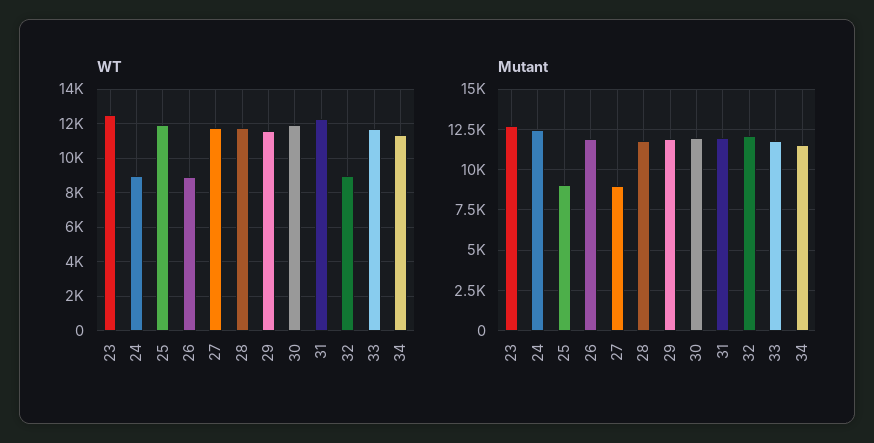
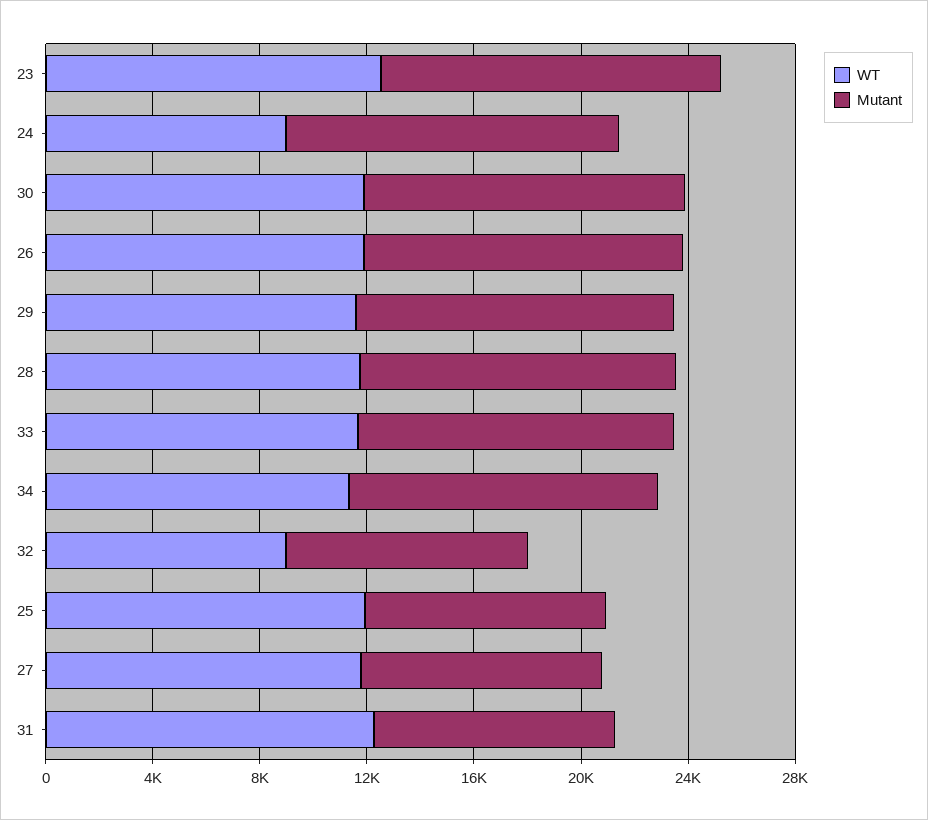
  {
    "WT": {
      "23": 12500,
      "24": 9000,
      "25": 12000,
-     "26": 9000,
+     "26": 12000,
      "27": 12000,
      "28": 11500,
      "29": 11500,
      "30": 12000,
      "31": 12500,
      "32": 9000,
      "33": 11500,
      "34": 11500
    },
    "Mutant": {
      "23": 12500,
      "24": 12500,
      "25": 9000,
      "26": 12000,
      "27": 9000,
      "28": 12000,
      "29": 12000,
      "30": 12000,
-     "31": 12000,
+     "31": 9000,
-     "32": 12000,
+     "32": 9000,
      "33": 12000,
      "34": 11500
    }
  }

